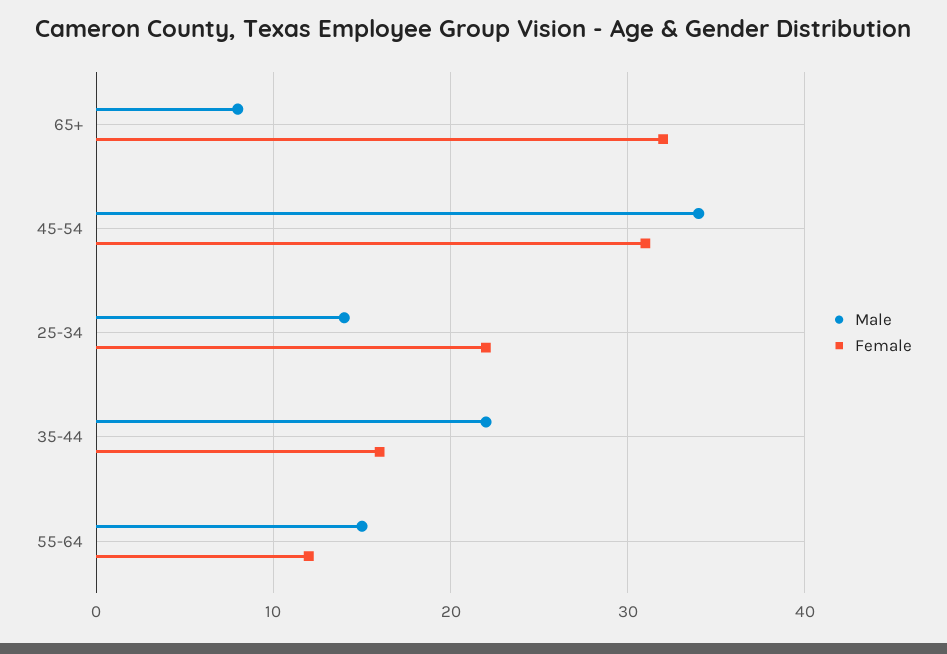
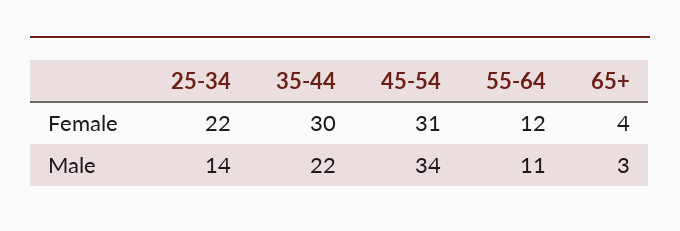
  {
    "Male": {
-     "65+": 8,
+     "65+": 3,
      "45-54": 34,
      "25-34": 14,
      "35-44": 22,
-     "55-64": 15
+     "55-64": 11
    },
    "Female": {
-     "65+": 32,
+     "65+": 4,
      "45-54": 31,
      "25-34": 22,
-     "35-44": 16,
+     "35-44": 30,
      "55-64": 12
    }
  }

